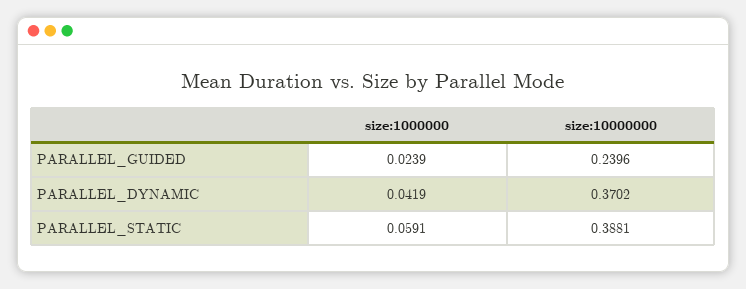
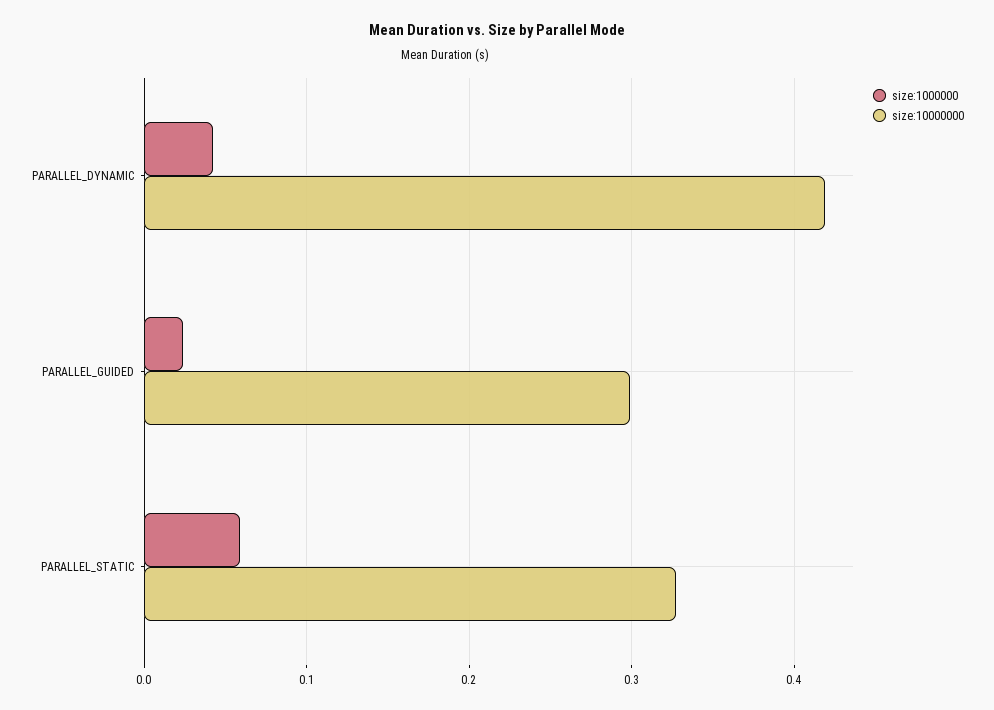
  {
    "size:1000000": {
      "PARALLEL_GUIDED": 0.0239,
      "PARALLEL_DYNAMIC": 0.0419,
      "PARALLEL_STATIC": 0.0591
    },
    "size:10000000": {
-     "PARALLEL_GUIDED": 0.2396,
+     "PARALLEL_GUIDED": 0.3,
-     "PARALLEL_DYNAMIC": 0.3702,
+     "PARALLEL_DYNAMIC": 0.42,
-     "PARALLEL_STATIC": 0.3881
+     "PARALLEL_STATIC": 0.33
    }
  }

